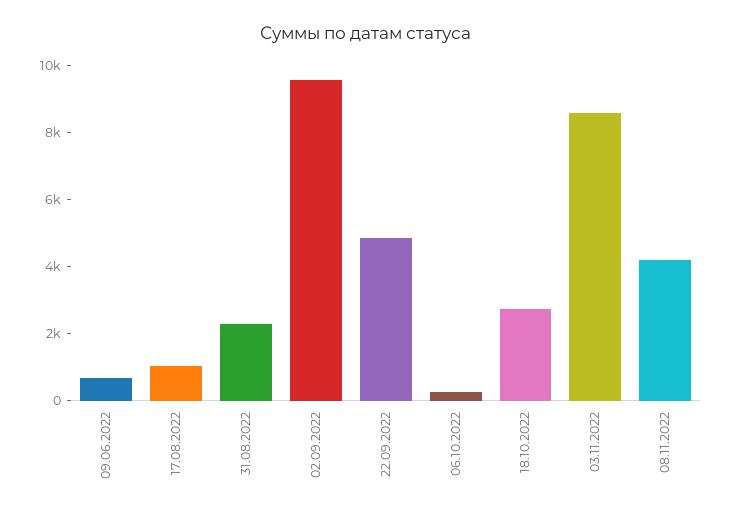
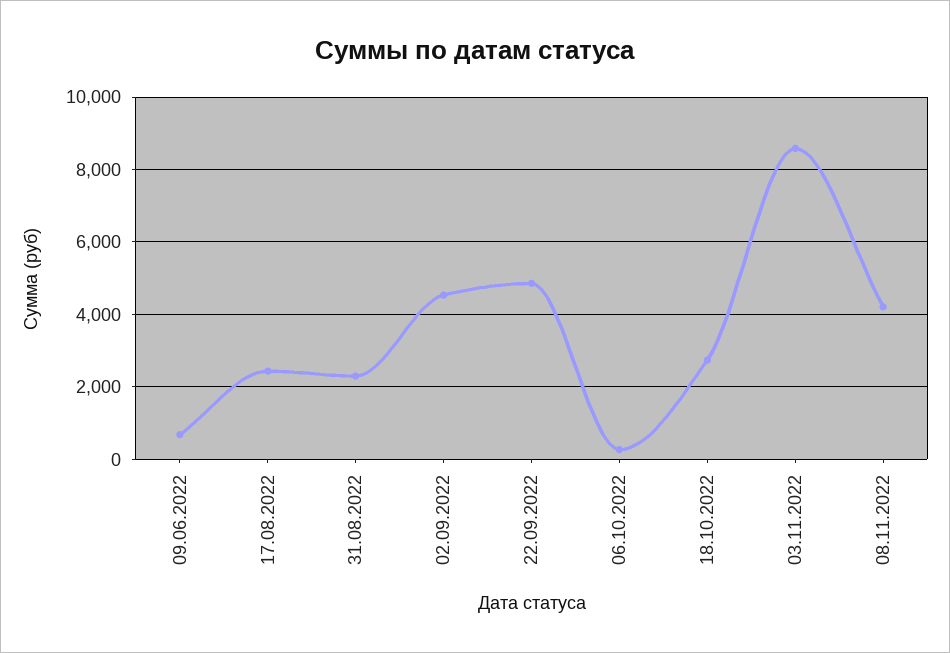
  {
    "09.06.2022": 600,
-   "17.08.2022": 1000,
+   "17.08.2022": 2400,
    "31.08.2022": 2200,
-   "02.09.2022": 9500,
+   "02.09.2022": 4600,
    "22.09.2022": 4800,
    "06.10.2022": 200,
    "18.10.2022": 2800,
    "03.11.2022": 8600,
    "08.11.2022": 4200
  }

